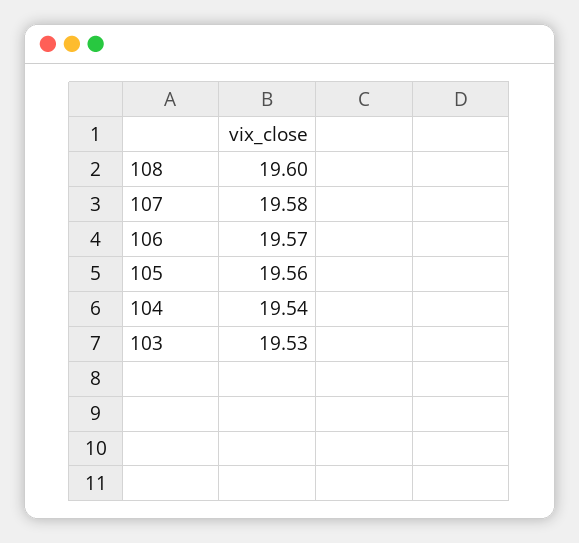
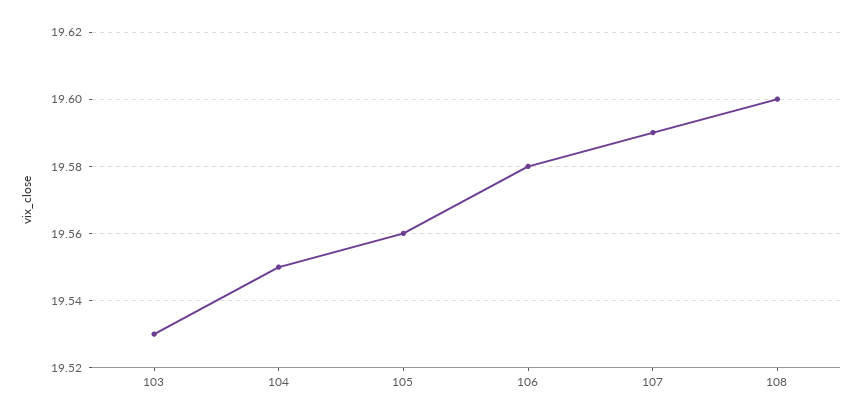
  {
    "108": 19.6,
-   "107": 19.58,
+   "107": 19.59,
-   "106": 19.57,
+   "106": 19.58,
    "105": 19.56,
-   "104": 19.54,
+   "104": 19.55,
    "103": 19.53
  }

